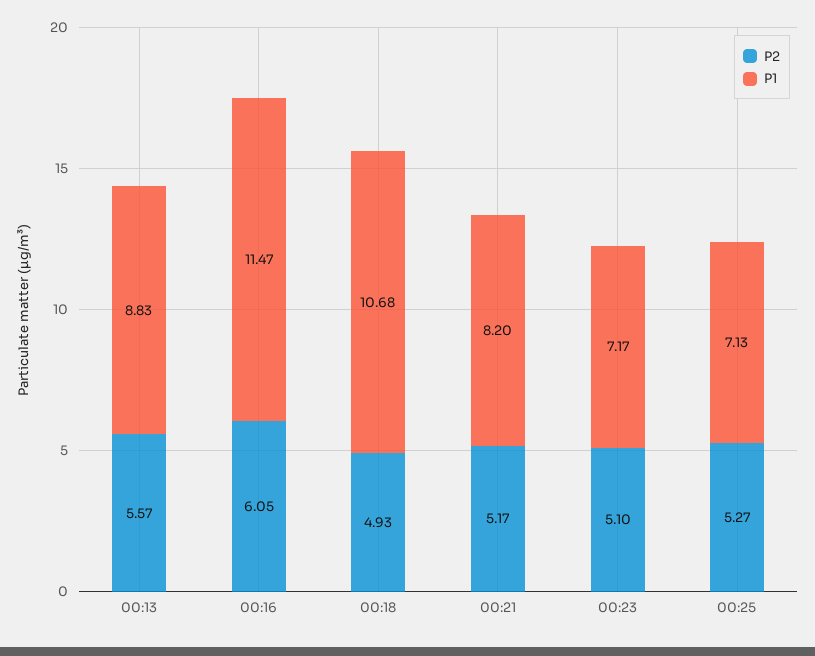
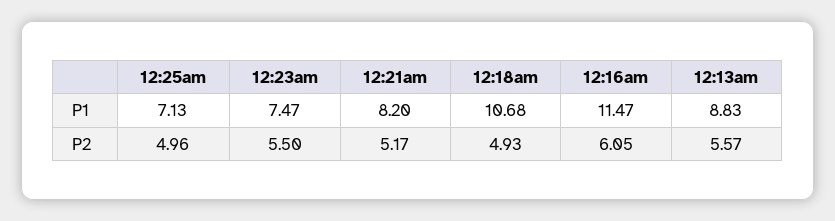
  {
    "P2": {
      "00:13": 5.57,
      "00:16": 6.05,
      "00:18": 4.93,
      "00:21": 5.17,
-     "00:23": 5.1,
+     "00:23": 5.5,
-     "00:25": 5.27
+     "00:25": 4.96
    },
    "P1": {
      "00:13": 8.83,
      "00:16": 11.47,
      "00:18": 10.68,
      "00:21": 8.2,
-     "00:23": 7.17,
+     "00:23": 7.47,
      "00:25": 7.13
    }
  }

